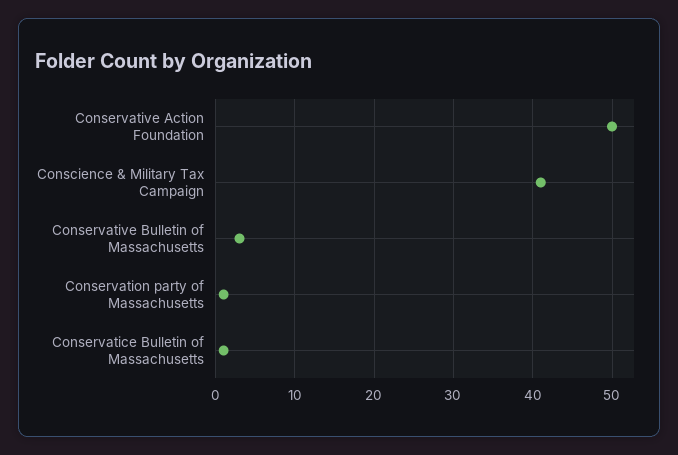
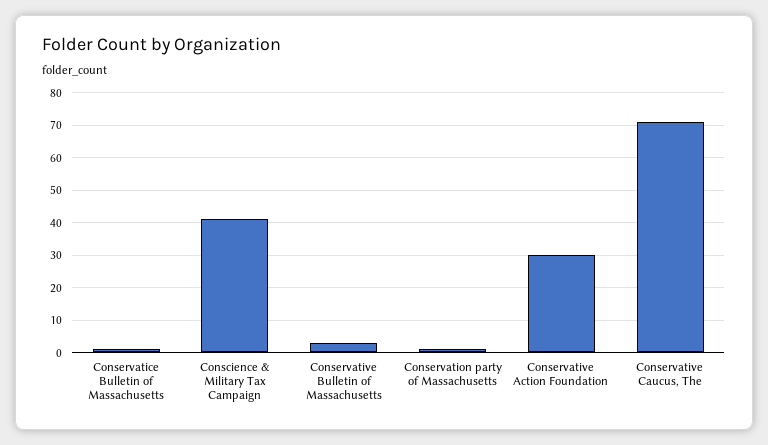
  {
-   "Conservative Action Foundation": 50,
+   "Conservative Action Foundation": 30,
    "Conscience & Military Tax Campaign": 41,
    "Conservative Bulletin of Massachusetts": 3,
    "Conservation party of Massachusetts": 1,
-   "Conservatice Bulletin of Massachusetts": 1
+   "Conservatice Bulletin of Massachusetts": 1,
+   "Conservative Caucus, The": 70
  }

